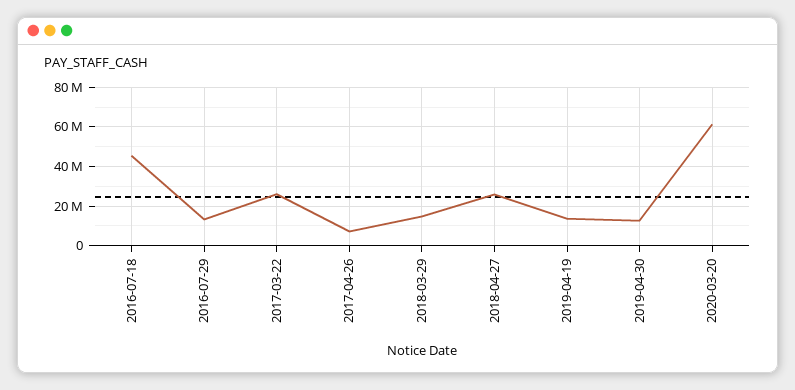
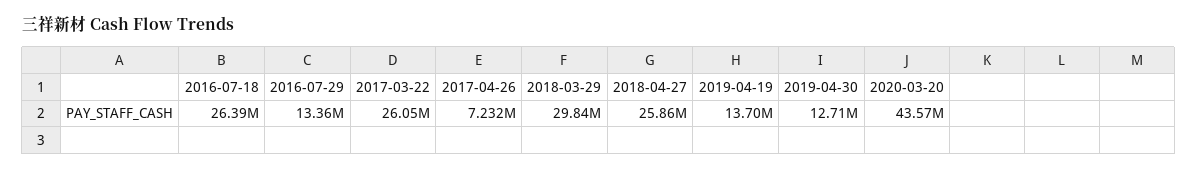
  {
-   "2016-07-18": 45000000,
+   "2016-07-18": 26390000,
    "2016-07-29": 13360000,
    "2017-03-22": 26050000,
    "2017-04-26": 7232000,
-   "2018-03-29": 15000000,
+   "2018-03-29": 29840000,
    "2018-04-27": 25860000,
    "2019-04-19": 13700000,
    "2019-04-30": 12710000,
-   "2020-03-20": 60000000
+   "2020-03-20": 43570000
  }

